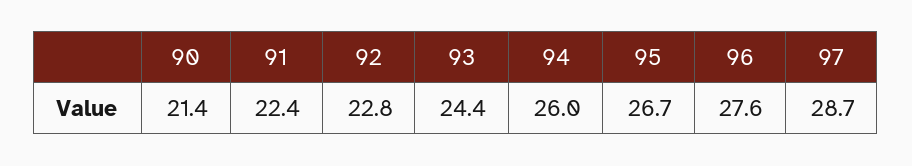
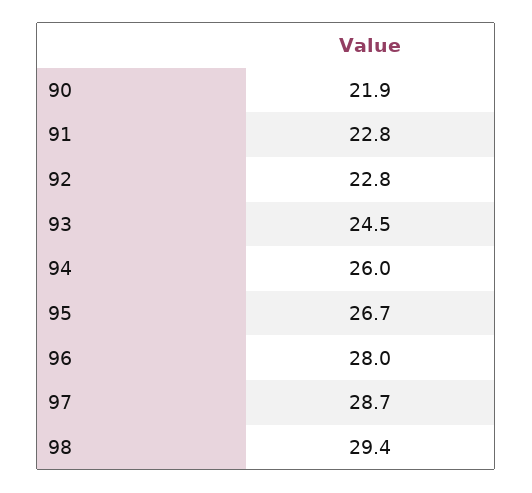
  {
-   "90": 21.4,
+   "90": 21.9,
-   "91": 22.4,
+   "91": 22.8,
    "92": 22.8,
-   "93": 24.4,
+   "93": 24.5,
    "94": 26,
    "95": 26.7,
-   "96": 27.6,
+   "96": 28,
-   "97": 28.7
+   "97": 28.7,
+   "98": 29.4
  }

